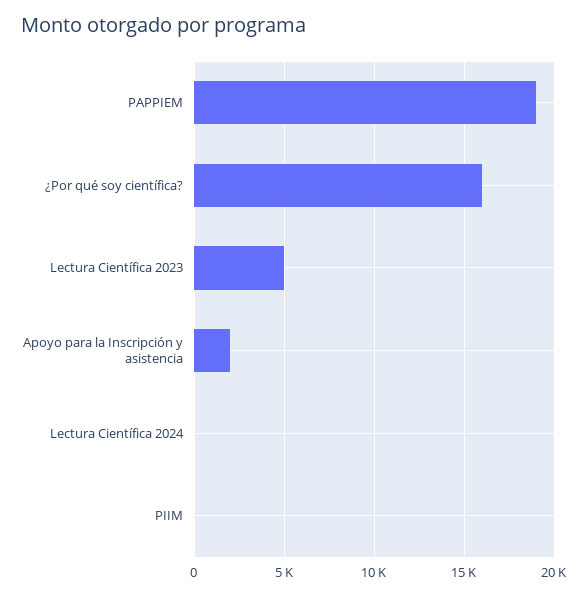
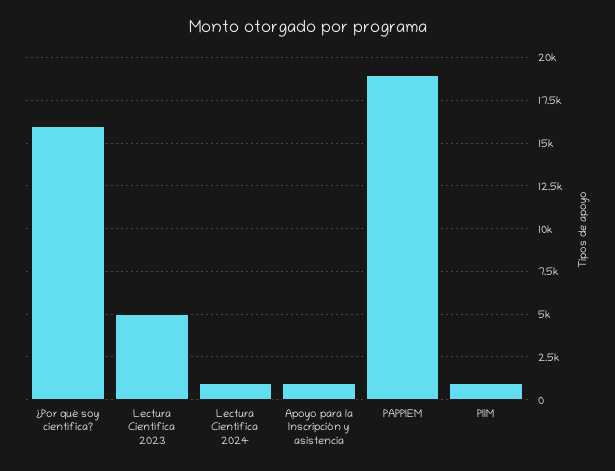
  {
    "PAPPIEM": 19000,
    "¿Por qué soy científica?": 16000,
    "Lectura Científica 2023": 5000,
-   "Apoyo para la Inscripción y asistencia": 2000,
+   "Apoyo para la Inscripción y asistencia": 1000,
-   "Lectura Científica 2024": 0,
+   "Lectura Científica 2024": 1000,
-   "PIIM": 0
+   "PIIM": 1000
  }

